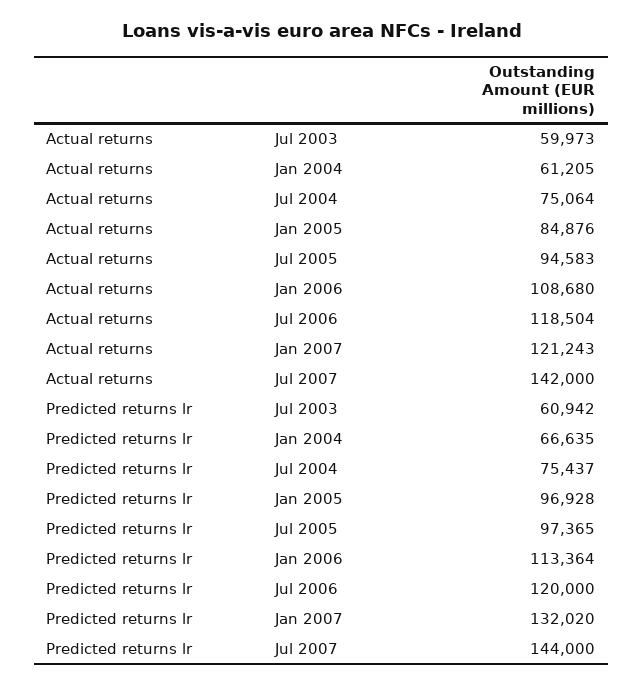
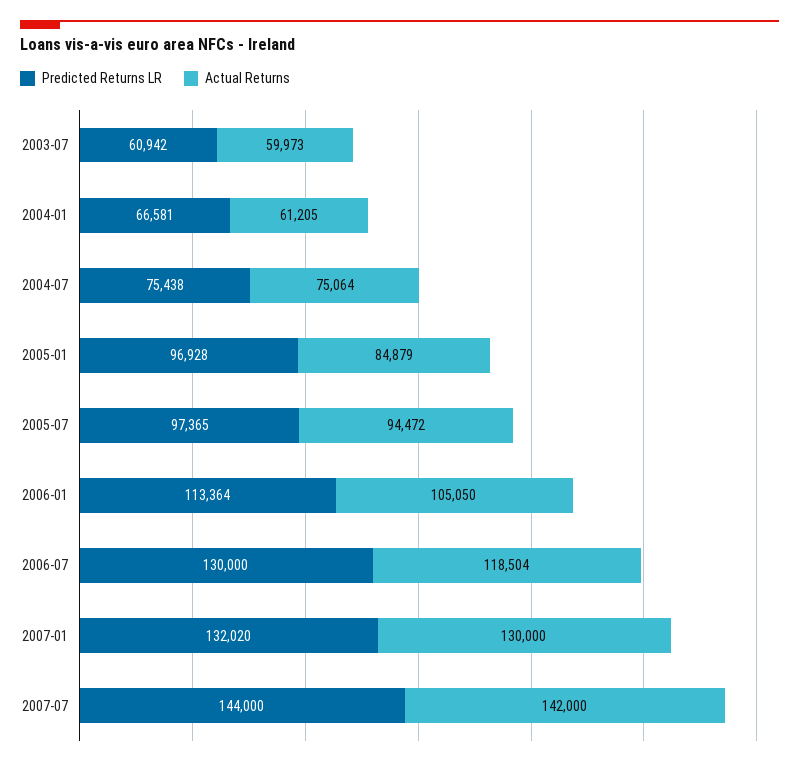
  {
    "Actual returns": {
      "Jul 2003": 59973,
      "Jan 2004": 61205,
      "Jul 2004": 75064,
-     "Jan 2005": 84876,
+     "Jan 2005": 84879,
-     "Jul 2005": 94583,
+     "Jul 2005": 94472,
-     "Jan 2006": 108680,
+     "Jan 2006": 105050,
      "Jul 2006": 118504,
-     "Jan 2007": 121243,
+     "Jan 2007": 130000,
      "Jul 2007": 142000
    },
    "Predicted returns lr": {
      "Jul 2003": 60942,
-     "Jan 2004": 66635,
+     "Jan 2004": 66581,
-     "Jul 2004": 75437,
+     "Jul 2004": 75438,
      "Jan 2005": 96928,
      "Jul 2005": 97365,
      "Jan 2006": 113364,
-     "Jul 2006": 120000,
+     "Jul 2006": 130000,
      "Jan 2007": 132020,
      "Jul 2007": 144000
    }
  }

